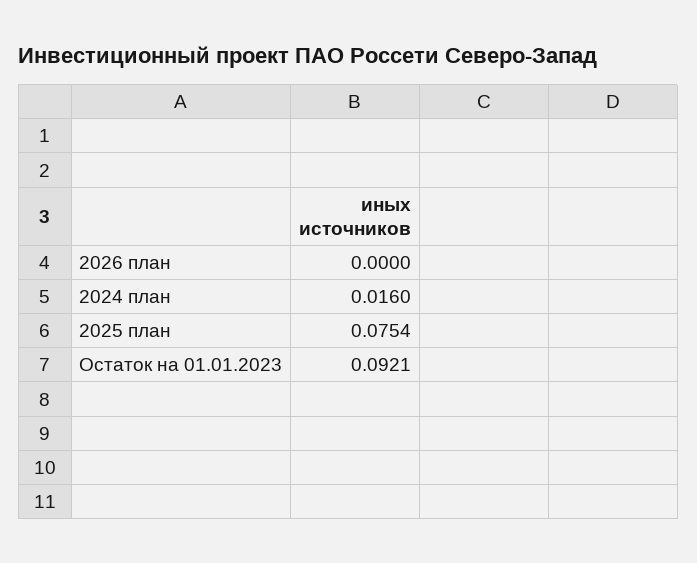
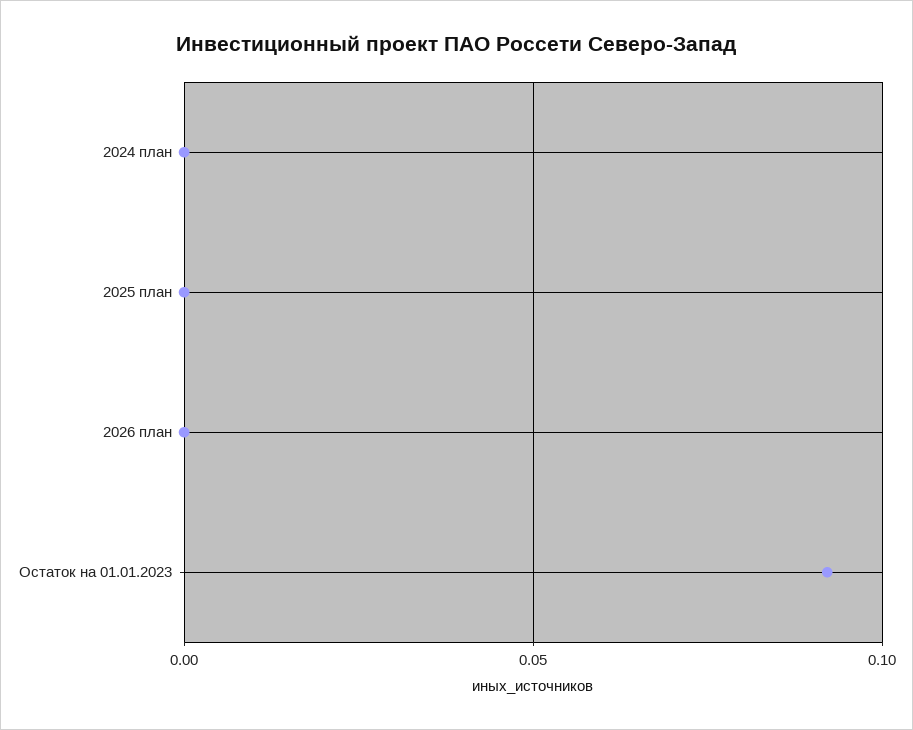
  {
    "2026 план": 0,
-   "2024 план": 0.016,
+   "2024 план": 0,
-   "2025 план": 0.0754,
+   "2025 план": 0,
    "Остаток на 01.01.2023": 0.0921
  }

